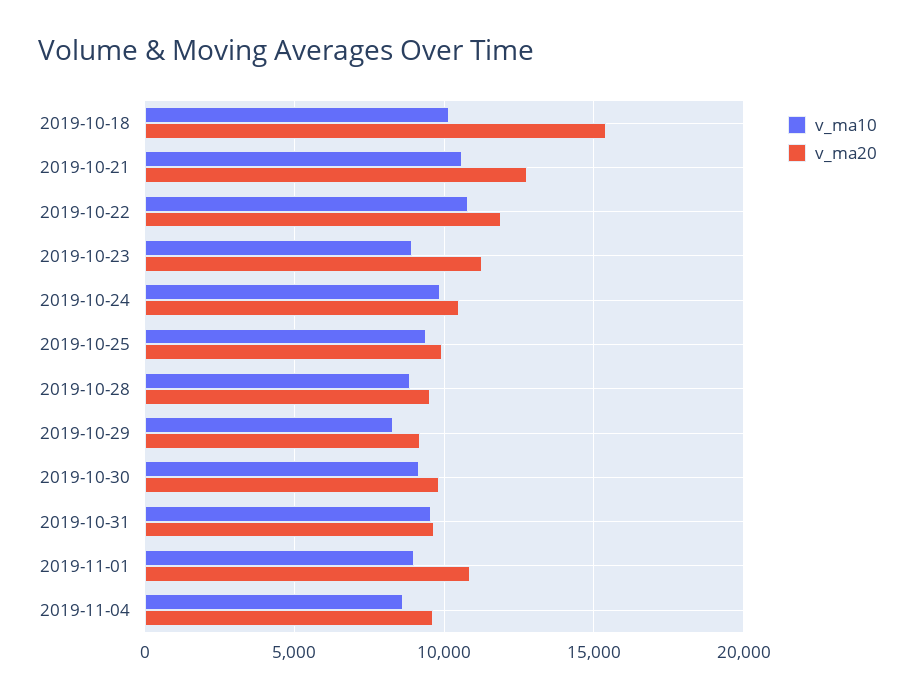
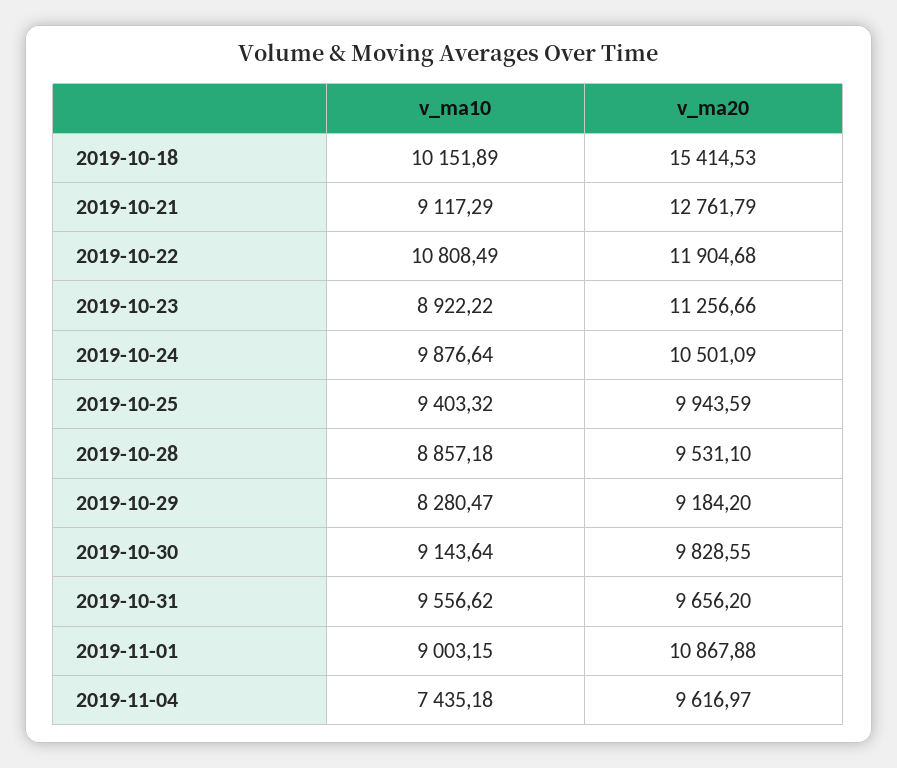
  {
    "v_ma10": {
      "2019-10-18": 10151.89,
-     "2019-10-21": 10500,
+     "2019-10-21": 9117.29,
      "2019-10-22": 10808.49,
      "2019-10-23": 8922.22,
      "2019-10-24": 9876.64,
      "2019-10-25": 9403.32,
      "2019-10-28": 8857.18,
      "2019-10-29": 8280.47,
      "2019-10-30": 9143.64,
      "2019-10-31": 9556.62,
      "2019-11-01": 9003.15,
-     "2019-11-04": 8500
+     "2019-11-04": 7435.18
    },
    "v_ma20": {
      "2019-10-18": 15414.53,
      "2019-10-21": 12761.79,
      "2019-10-22": 11904.68,
      "2019-10-23": 11256.66,
      "2019-10-24": 10501.09,
      "2019-10-25": 9943.59,
      "2019-10-28": 9531.1,
      "2019-10-29": 9184.2,
      "2019-10-30": 9828.55,
      "2019-10-31": 9656.2,
      "2019-11-01": 10867.88,
      "2019-11-04": 9616.97
    }
  }

